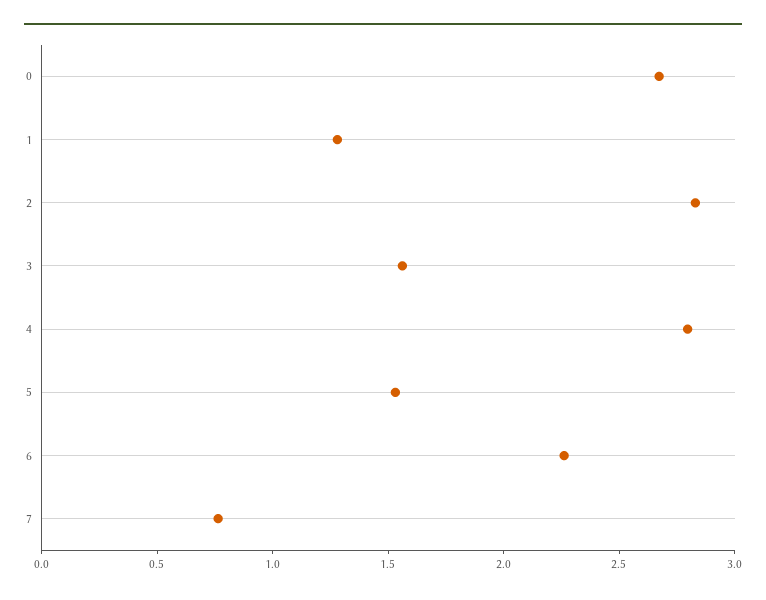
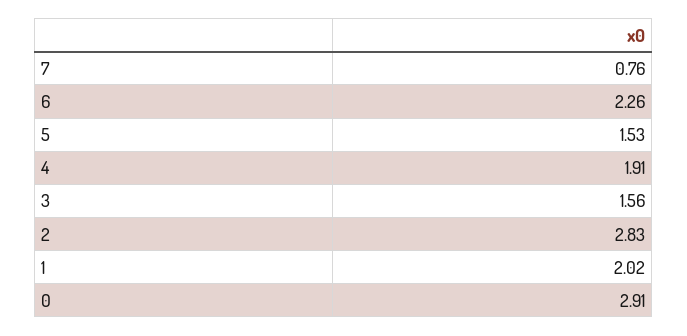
  {
-   "0": 2.7,
+   "0": 2.91,
-   "1": 1.3,
+   "1": 2.02,
    "2": 2.83,
    "3": 1.56,
-   "4": 2.8,
+   "4": 1.91,
    "5": 1.53,
    "6": 2.26,
    "7": 0.76
  }

